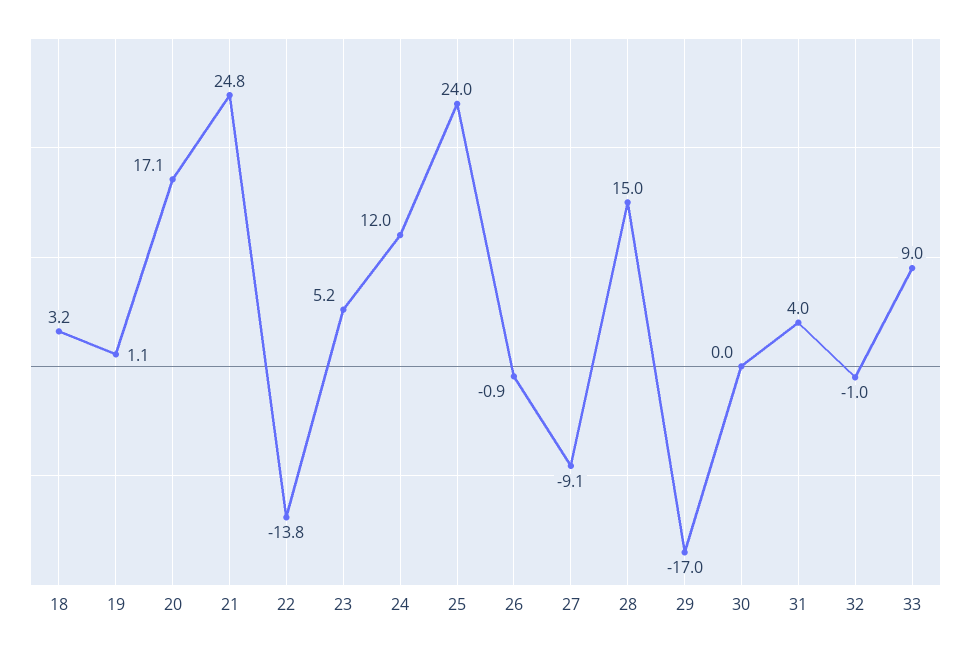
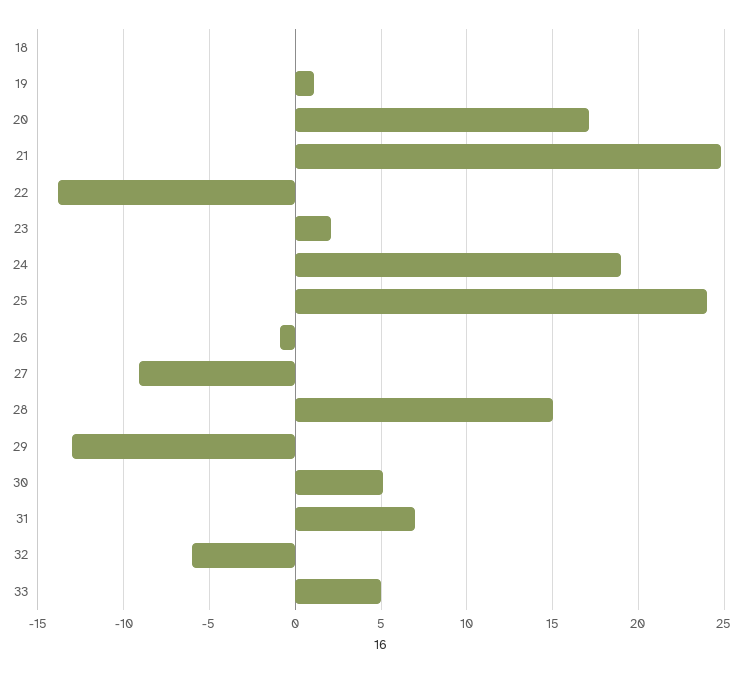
  {
-   "18": 3.2,
+   "18": 0,
    "19": 1.1,
    "20": 17.1,
    "21": 24.8,
    "22": -13.8,
-   "23": 5.2,
+   "23": 2,
-   "24": 12,
+   "24": 19,
    "25": 24,
    "26": -0.9,
    "27": -9.1,
    "28": 15,
-   "29": -17,
+   "29": -13,
-   "30": 0,
+   "30": 5,
-   "31": 4,
+   "31": 7,
-   "32": -1,
+   "32": -6,
-   "33": 9
+   "33": 5
  }

